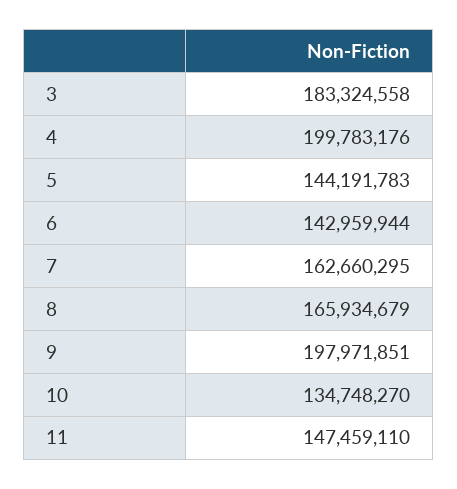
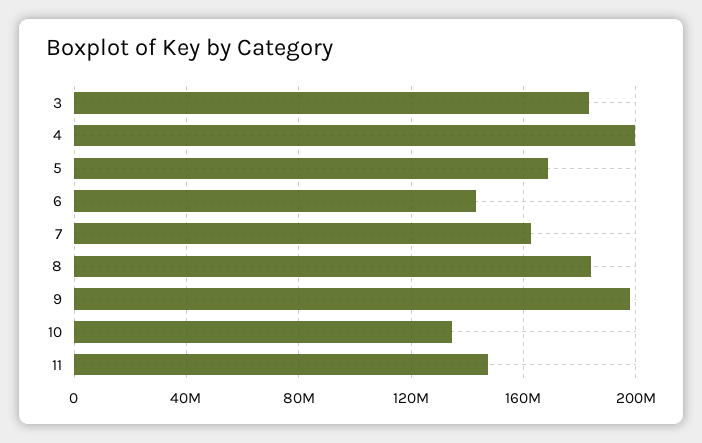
  {
    "3": 183324558,
    "4": 199783176,
-   "5": 144191783,
+   "5": 170000000,
    "6": 142959944,
    "7": 162660295,
-   "8": 165934679,
+   "8": 185000000,
    "9": 197971851,
    "10": 134748270,
    "11": 147459110
  }

